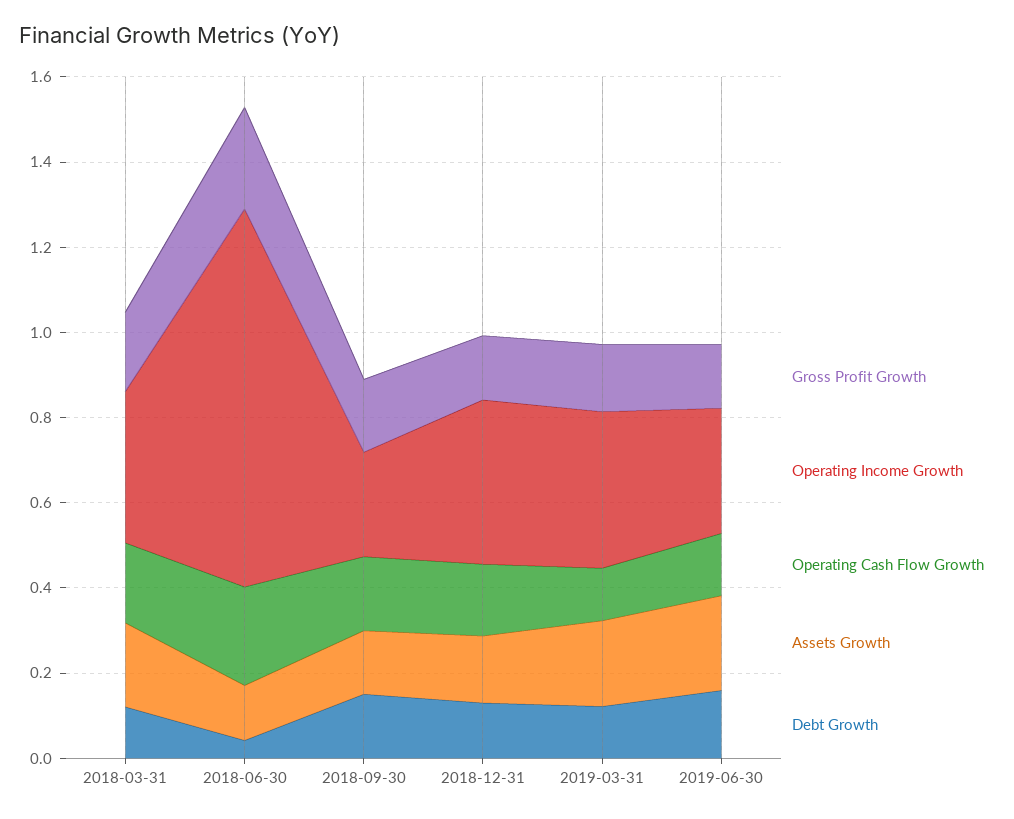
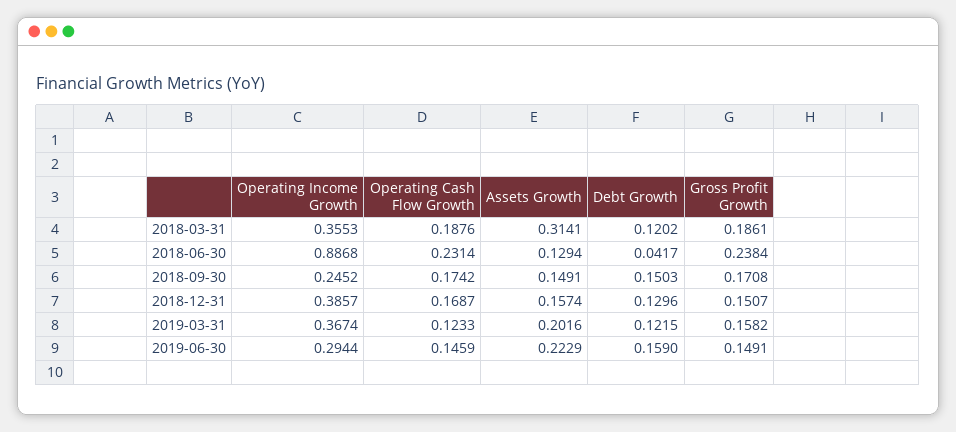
  {
    "Gross Profit Growth": {
      "2018-03-31": 0.1861,
      "2018-06-30": 0.2384,
      "2018-09-30": 0.1708,
      "2018-12-31": 0.1507,
      "2019-03-31": 0.1582,
      "2019-06-30": 0.1491
    },
    "Operating Income Growth": {
      "2018-03-31": 0.3553,
      "2018-06-30": 0.8868,
      "2018-09-30": 0.2452,
      "2018-12-31": 0.3857,
      "2019-03-31": 0.3674,
      "2019-06-30": 0.2944
    },
    "Operating Cash Flow Growth": {
      "2018-03-31": 0.1876,
      "2018-06-30": 0.2314,
      "2018-09-30": 0.1742,
      "2018-12-31": 0.1687,
      "2019-03-31": 0.1233,
      "2019-06-30": 0.1459
    },
    "Assets Growth": {
-     "2018-03-31": 0.2,
+     "2018-03-31": 0.3141,
      "2018-06-30": 0.1294,
      "2018-09-30": 0.1491,
      "2018-12-31": 0.1574,
      "2019-03-31": 0.2016,
      "2019-06-30": 0.2229
    },
    "Debt Growth": {
      "2018-03-31": 0.1202,
      "2018-06-30": 0.0417,
      "2018-09-30": 0.1503,
      "2018-12-31": 0.1296,
      "2019-03-31": 0.1215,
      "2019-06-30": 0.159
    }
  }

